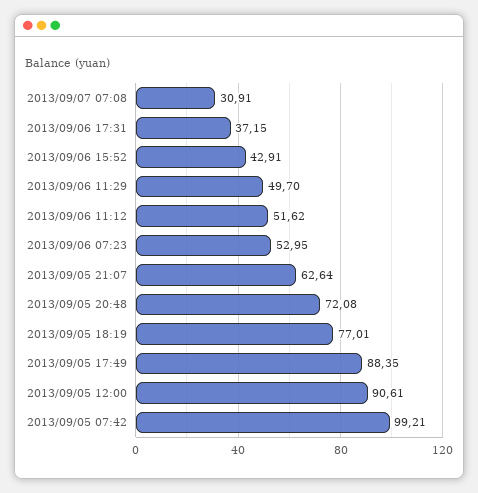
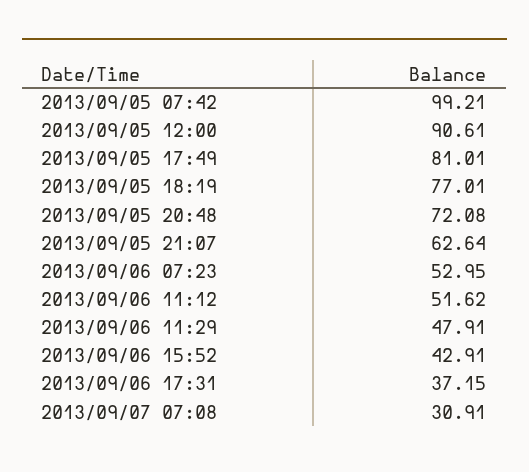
  {
    "2013/09/07 07:08": 30.91,
    "2013/09/06 17:31": 37.15,
    "2013/09/06 15:52": 42.91,
-   "2013/09/06 11:29": 49.7,
+   "2013/09/06 11:29": 47.91,
    "2013/09/06 11:12": 51.62,
    "2013/09/06 07:23": 52.95,
    "2013/09/05 21:07": 62.64,
    "2013/09/05 20:48": 72.08,
    "2013/09/05 18:19": 77.01,
-   "2013/09/05 17:49": 88.35,
+   "2013/09/05 17:49": 81.01,
    "2013/09/05 12:00": 90.61,
    "2013/09/05 07:42": 99.21
  }

